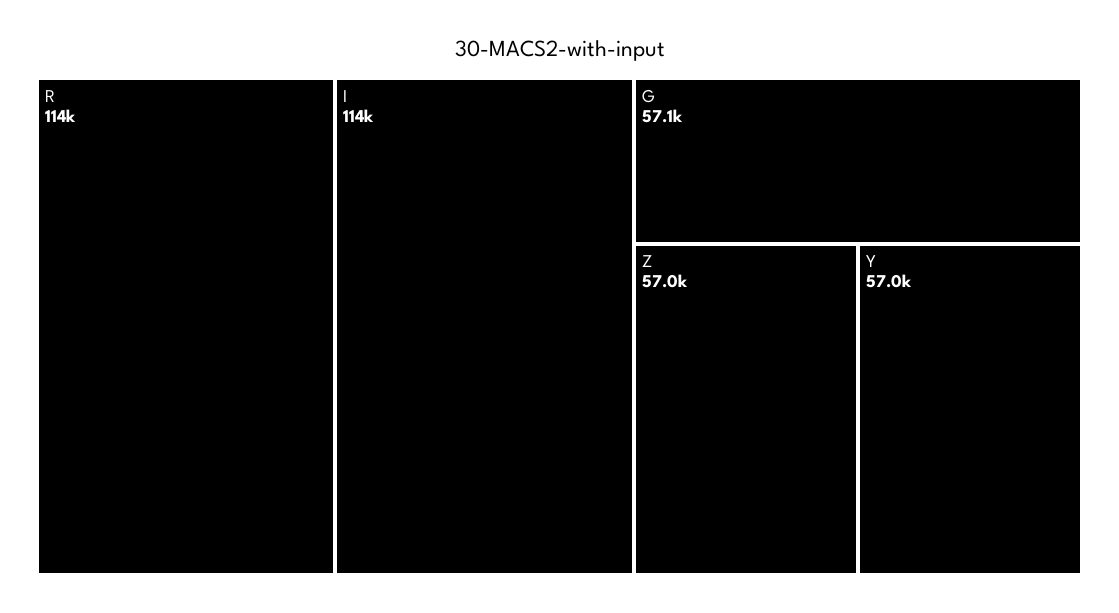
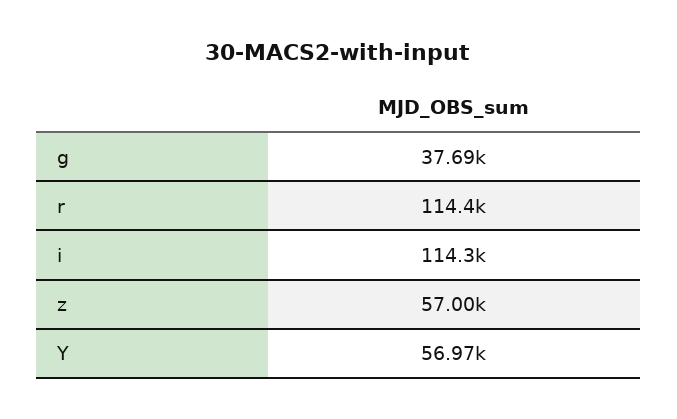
  {
    "R": 114400,
    "I": 114300,
-   "G": 57100,
+   "G": 37690,
    "Z": 57000,
    "Y": 56970
  }

